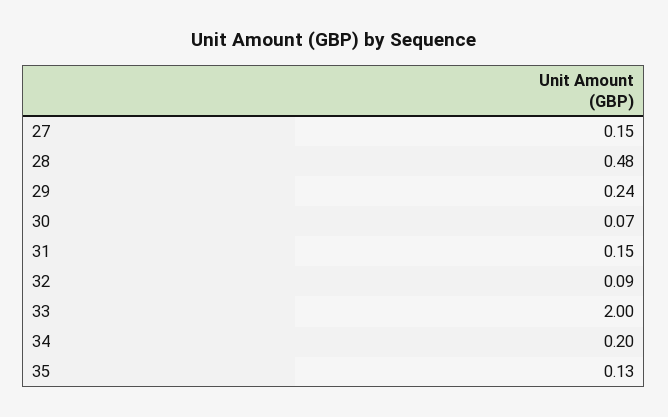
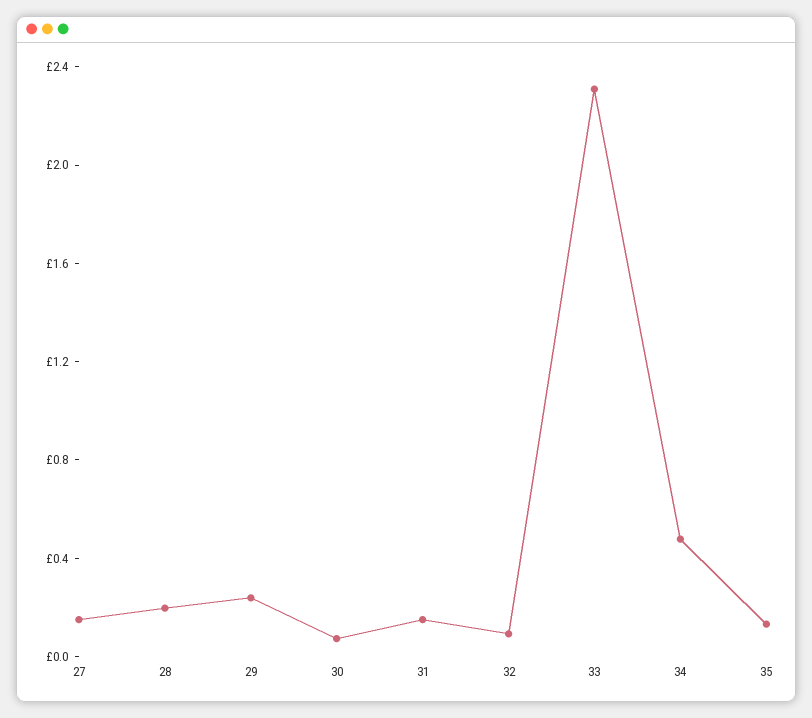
  {
    "27": 0.15,
-   "28": 0.48,
+   "28": 0.2,
    "29": 0.24,
    "30": 0.07,
    "31": 0.15,
    "32": 0.09,
-   "33": 2,
+   "33": 2.3,
-   "34": 0.2,
+   "34": 0.5,
    "35": 0.13
  }

